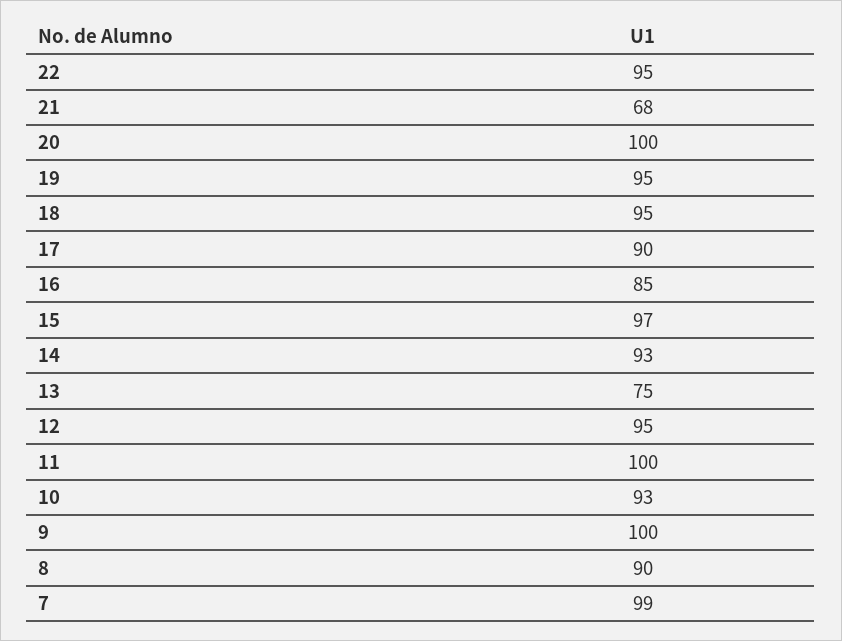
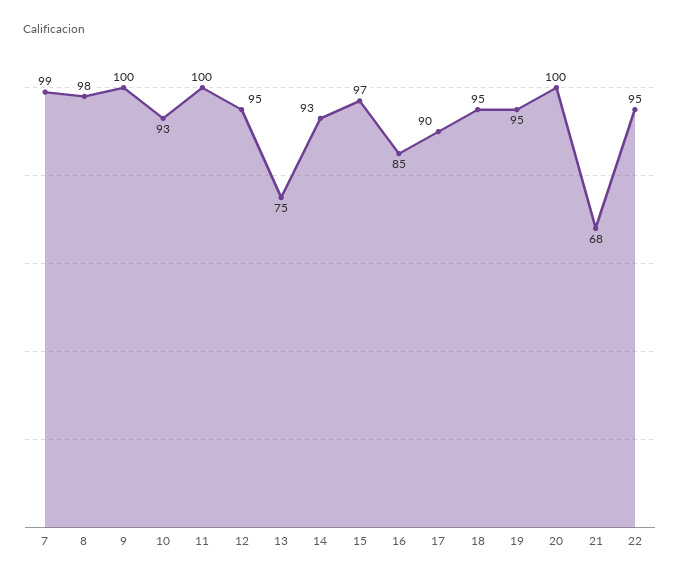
  {
    "22": 95,
    "21": 68,
    "20": 100,
    "19": 95,
    "18": 95,
    "17": 90,
    "16": 85,
    "15": 97,
    "14": 93,
    "13": 75,
    "12": 95,
    "11": 100,
    "10": 93,
    "9": 100,
-   "8": 90,
+   "8": 98,
    "7": 99
  }

